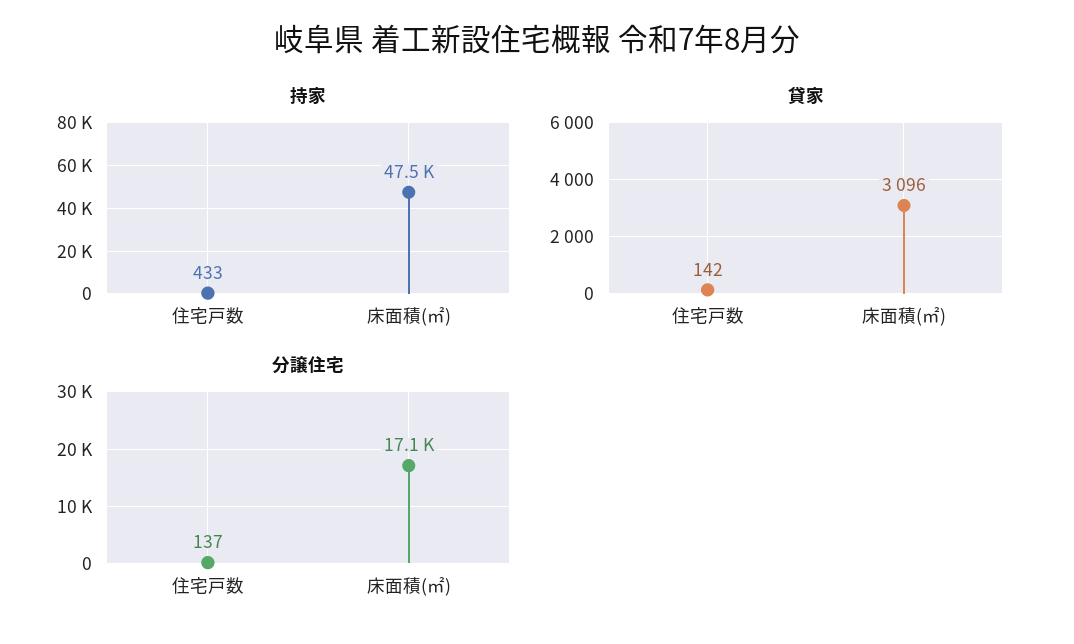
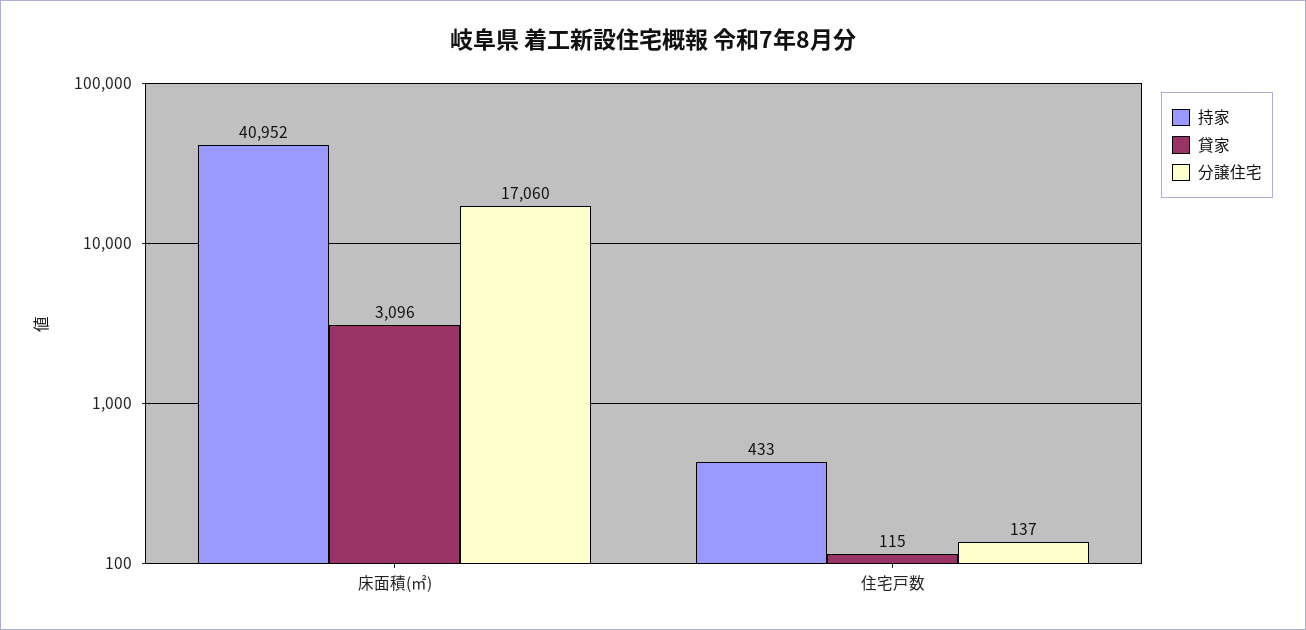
  {
    "持家": {
      "住宅戸数": 433,
-     "床面積(㎡)": 47500
+     "床面積(㎡)": 40952
    },
    "貸家": {
-     "住宅戸数": 142,
+     "住宅戸数": 115,
      "床面積(㎡)": 3096
    },
    "分譲住宅": {
      "住宅戸数": 137,
      "床面積(㎡)": 17060
    }
  }

